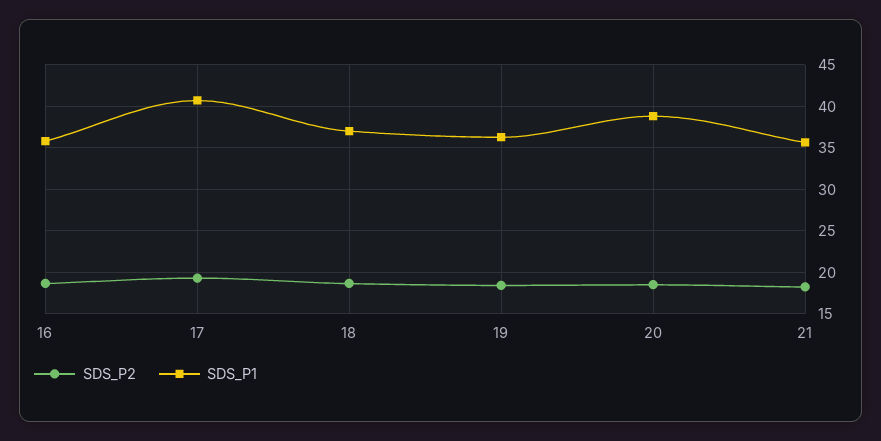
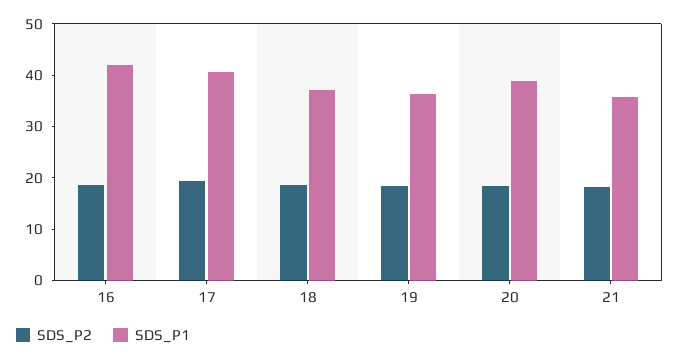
  {
    "SDS_P2": {
      "16": 19,
      "17": 19,
      "18": 19,
      "19": 18,
      "20": 19,
      "21": 18
    },
    "SDS_P1": {
-     "16": 36,
+     "16": 42,
      "17": 41,
      "18": 37,
      "19": 36,
      "20": 39,
      "21": 36
    }
  }

